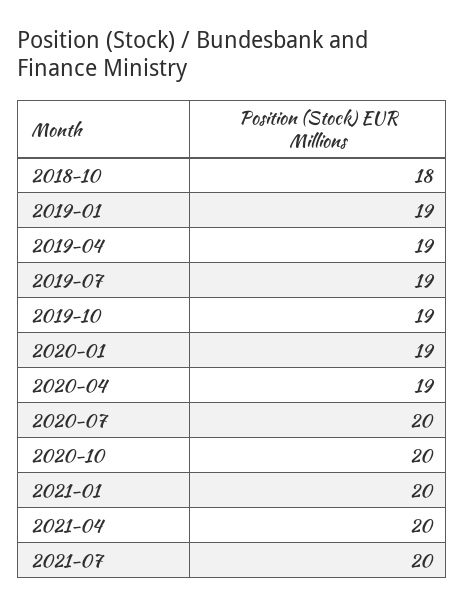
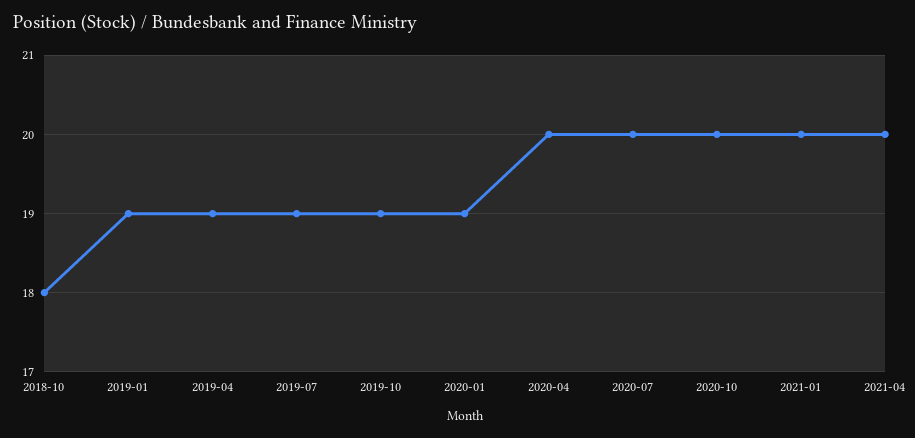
  {
    "2018-10": 18,
    "2019-01": 19,
    "2019-04": 19,
    "2019-07": 19,
    "2019-10": 19,
    "2020-01": 19,
-   "2020-04": 19,
+   "2020-04": 20,
    "2020-07": 20,
    "2020-10": 20,
    "2021-01": 20,
-   "2021-04": 20,
+   "2021-04": 20
-   "2021-07": 20
  }

